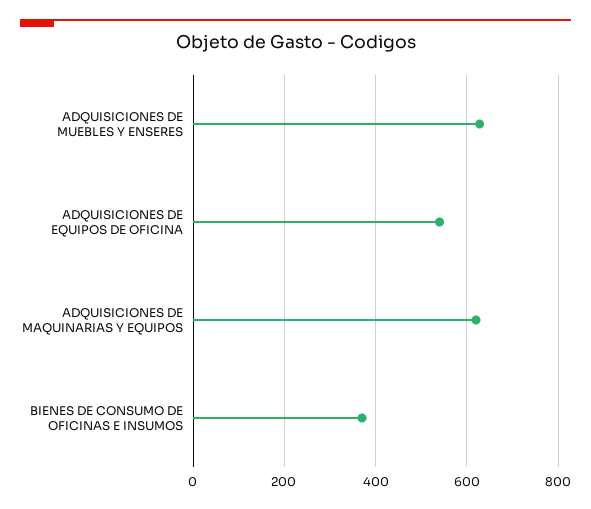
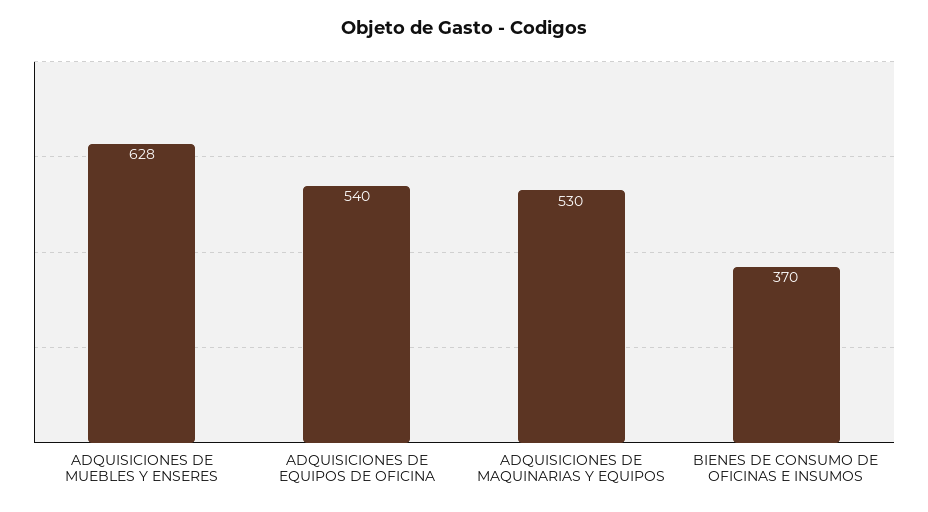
  {
    "ADQUISICIONES DE MUEBLES Y ENSERES": 628,
    "ADQUISICIONES DE EQUIPOS DE OFICINA": 540,
-   "ADQUISICIONES DE MAQUINARIAS Y EQUIPOS": 620,
+   "ADQUISICIONES DE MAQUINARIAS Y EQUIPOS": 530,
    "BIENES DE CONSUMO DE OFICINAS E INSUMOS": 370
  }

